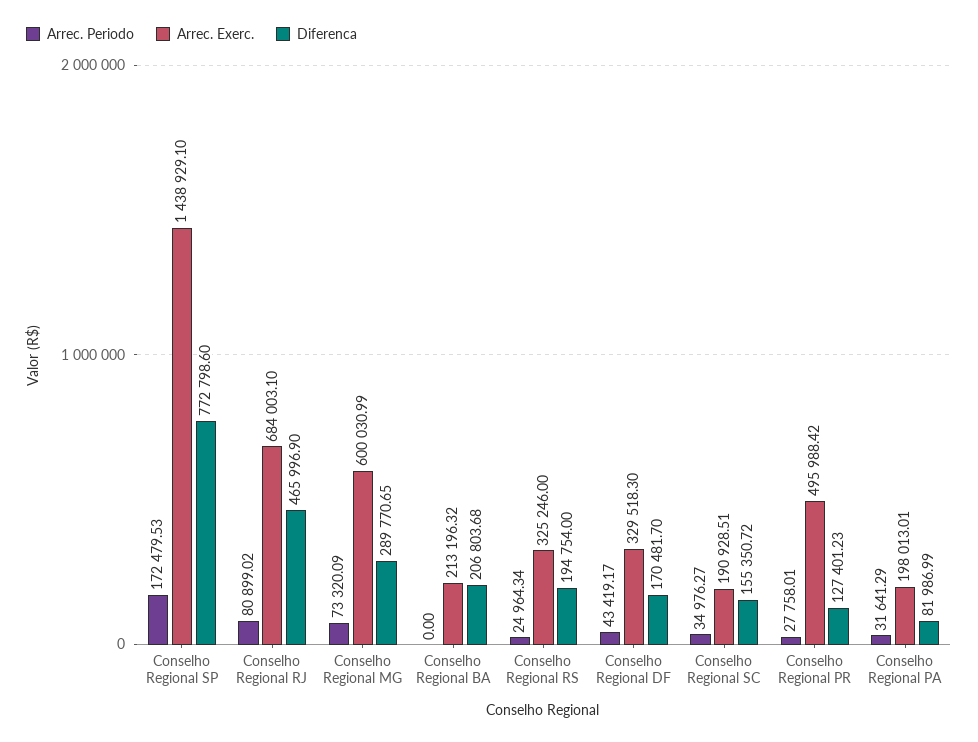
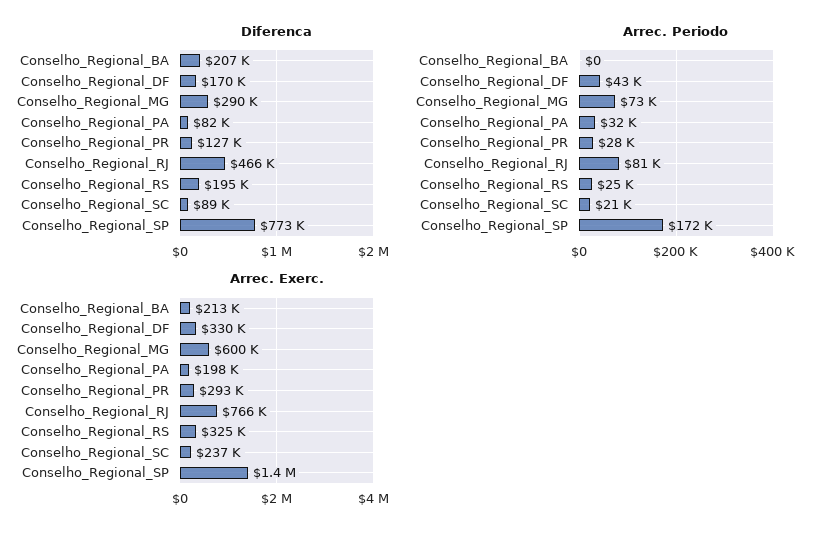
  {
    "Arrec. Periodo": {
      "Conselho Regional SP": 172479.53,
      "Conselho Regional RJ": 80899.02,
      "Conselho Regional MG": 73320.09,
      "Conselho Regional BA": 0,
      "Conselho Regional RS": 24964.34,
      "Conselho Regional DF": 43419.17,
-     "Conselho Regional SC": 34976.27,
+     "Conselho Regional SC": 21000,
      "Conselho Regional PR": 27758.01,
      "Conselho Regional PA": 31641.29
    },
    "Arrec. Exerc.": {
      "Conselho Regional SP": 1438929.1,
-     "Conselho Regional RJ": 684003.1,
+     "Conselho Regional RJ": 766000,
      "Conselho Regional MG": 600030.99,
      "Conselho Regional BA": 213196.32,
      "Conselho Regional RS": 325246,
      "Conselho Regional DF": 329518.3,
-     "Conselho Regional SC": 190928.51,
+     "Conselho Regional SC": 237000,
-     "Conselho Regional PR": 495988.42,
+     "Conselho Regional PR": 293000,
      "Conselho Regional PA": 198013.01
    },
    "Diferenca": {
      "Conselho Regional SP": 772798.6,
      "Conselho Regional RJ": 465996.9,
      "Conselho Regional MG": 289770.65,
      "Conselho Regional BA": 206803.68,
      "Conselho Regional RS": 194754,
      "Conselho Regional DF": 170481.7,
-     "Conselho Regional SC": 155350.72,
+     "Conselho Regional SC": 89000,
      "Conselho Regional PR": 127401.23,
      "Conselho Regional PA": 81986.99
    }
  }

